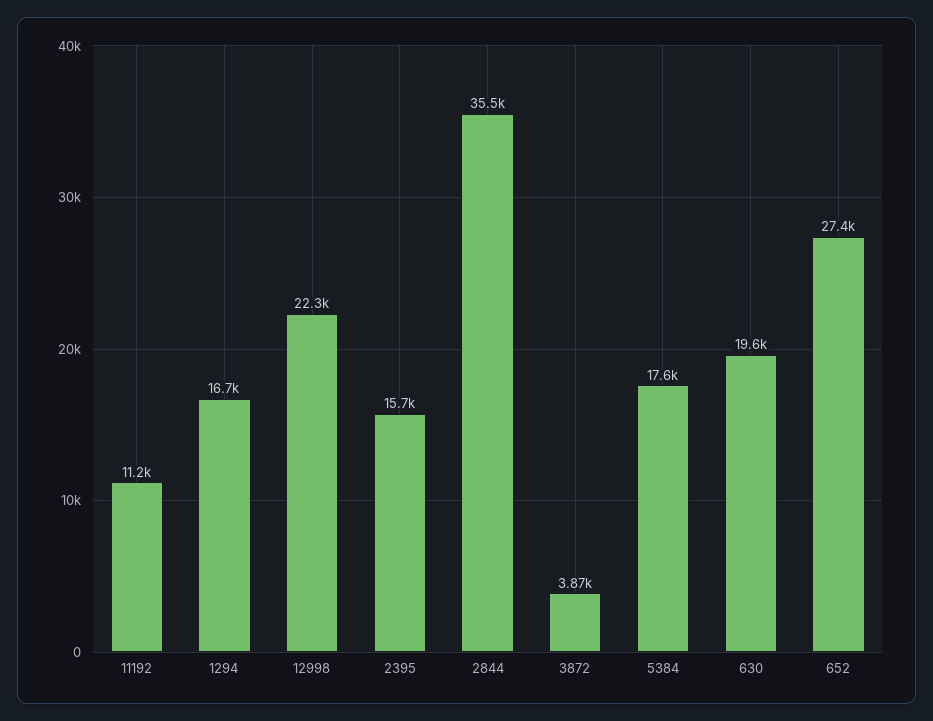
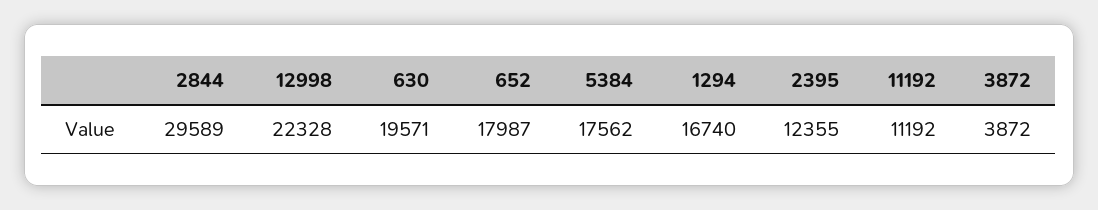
  {
    "11192": 11192,
    "1294": 16740,
    "12998": 22328,
-   "2395": 15700,
+   "2395": 12355,
-   "2844": 35500,
+   "2844": 29589,
    "3872": 3872,
    "5384": 17562,
    "630": 19571,
-   "652": 27400
+   "652": 17987
  }

